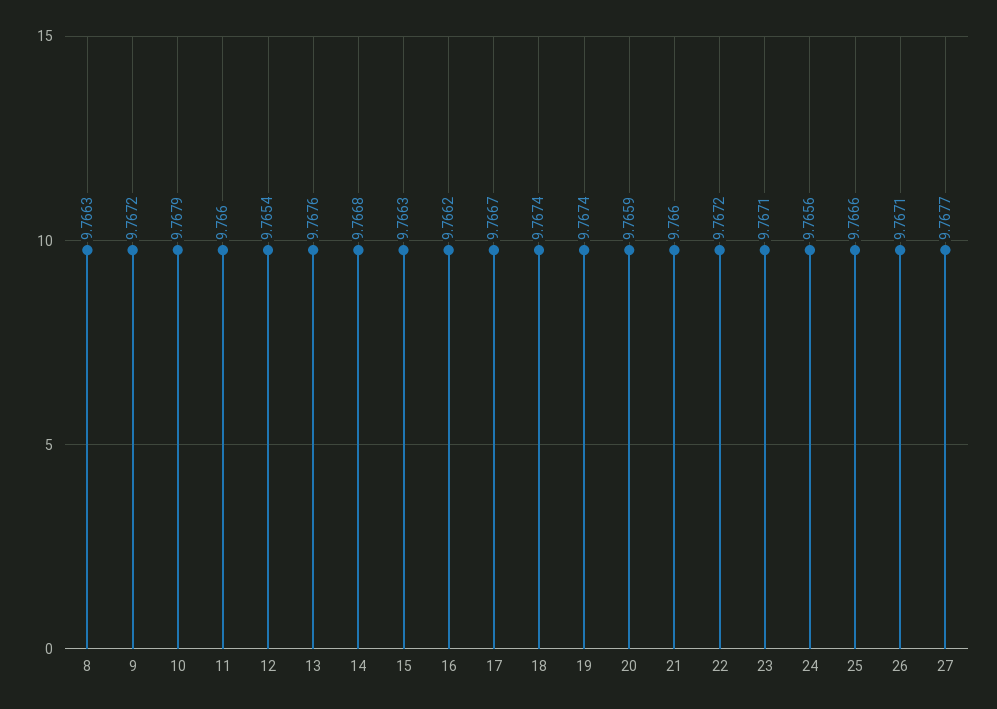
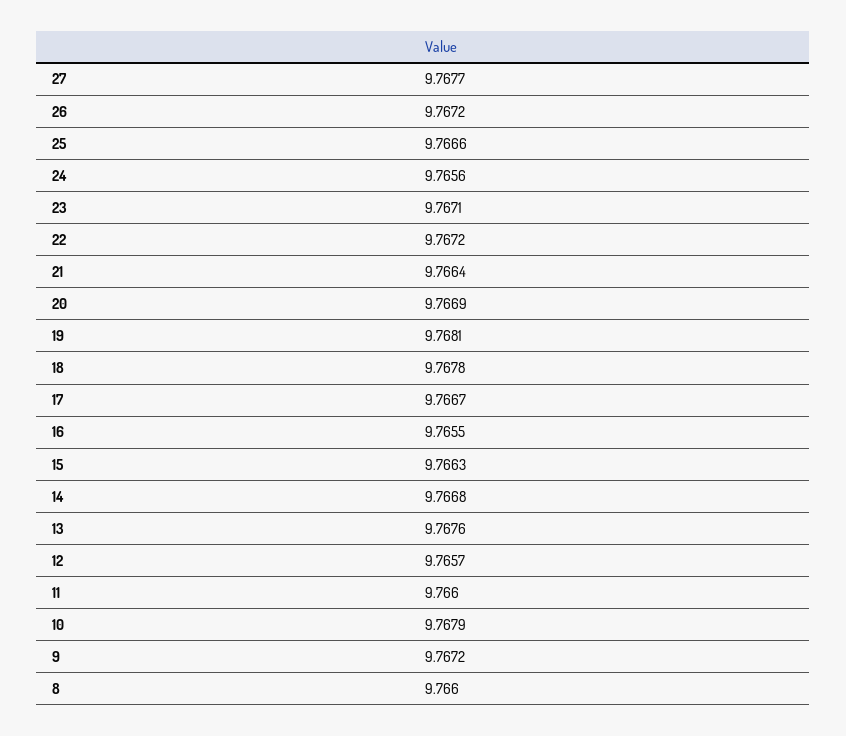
  {
-   "8": 9.7663,
+   "8": 9.766,
    "9": 9.7672,
    "10": 9.7679,
    "11": 9.766,
-   "12": 9.7654,
+   "12": 9.7657,
    "13": 9.7676,
    "14": 9.7668,
    "15": 9.7663,
-   "16": 9.7662,
+   "16": 9.7655,
    "17": 9.7667,
-   "18": 9.7674,
+   "18": 9.7678,
-   "19": 9.7674,
+   "19": 9.7681,
-   "20": 9.7659,
+   "20": 9.7669,
-   "21": 9.766,
+   "21": 9.7664,
    "22": 9.7672,
    "23": 9.7671,
    "24": 9.7656,
    "25": 9.7666,
-   "26": 9.7671,
+   "26": 9.7672,
    "27": 9.7677
  }

